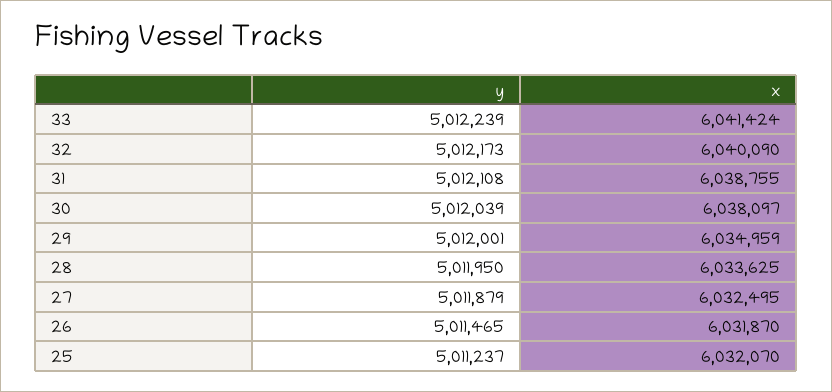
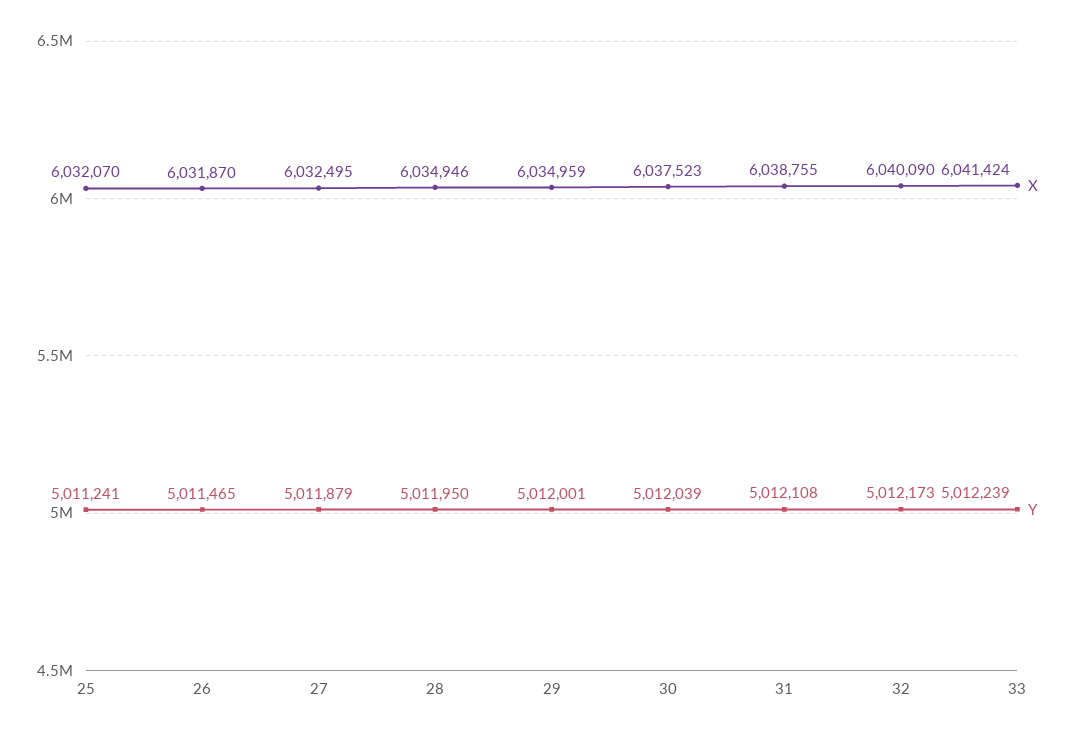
  {
    "y": {
      "33": 5012239,
      "32": 5012173,
      "31": 5012108,
      "30": 5012039,
      "29": 5012001,
      "28": 5011950,
      "27": 5011879,
      "26": 5011465,
-     "25": 5011237
+     "25": 5011241
    },
    "x": {
      "33": 6041424,
      "32": 6040090,
      "31": 6038755,
-     "30": 6038097,
+     "30": 6037523,
      "29": 6034959,
-     "28": 6033625,
+     "28": 6034946,
      "27": 6032495,
      "26": 6031870,
      "25": 6032070
    }
  }

